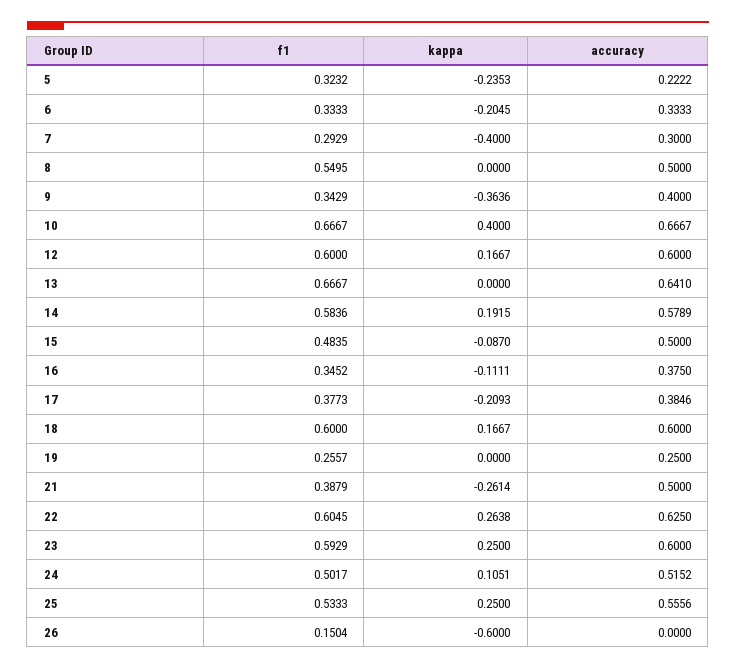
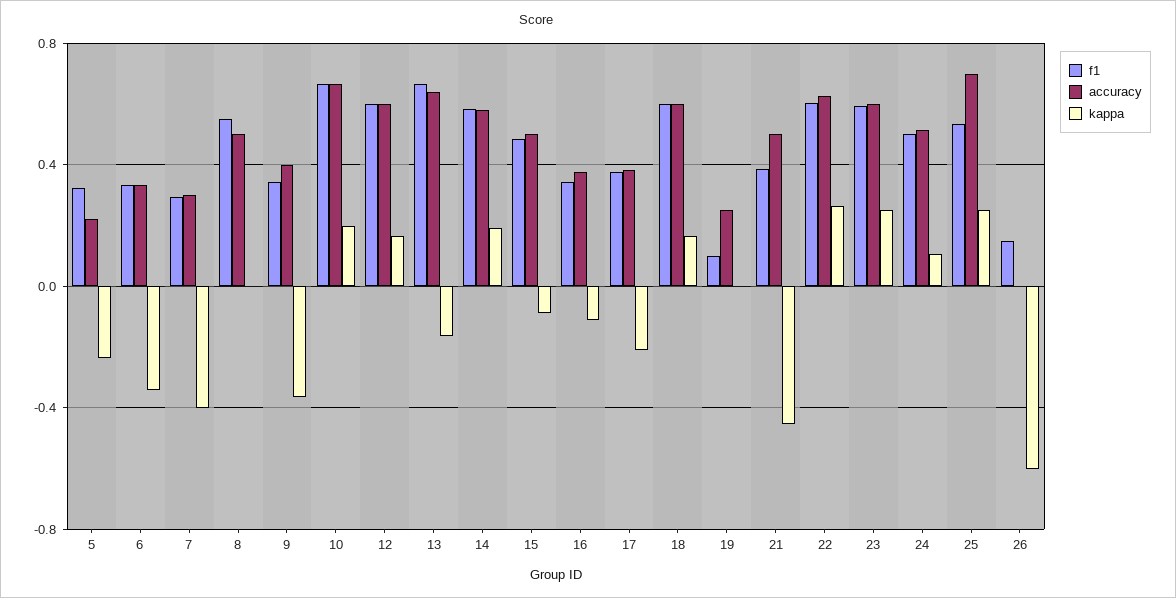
  {
    "f1": {
      "5": 0.3232,
      "6": 0.3333,
      "7": 0.2929,
      "8": 0.5495,
      "9": 0.3429,
      "10": 0.6667,
      "12": 0.6,
      "13": 0.6667,
      "14": 0.5836,
      "15": 0.4835,
      "16": 0.3452,
      "17": 0.3773,
      "18": 0.6,
-     "19": 0.2557,
+     "19": 0.1,
      "21": 0.3879,
      "22": 0.6045,
      "23": 0.5929,
      "24": 0.5017,
      "25": 0.5333,
      "26": 0.1504
    },
    "kappa": {
      "5": -0.2353,
-     "6": -0.2045,
+     "6": -0.35,
      "7": -0.4,
      "8": 0,
      "9": -0.3636,
-     "10": 0.4,
+     "10": 0.2,
      "12": 0.1667,
-     "13": 0,
+     "13": -0.15,
      "14": 0.1915,
      "15": -0.087,
      "16": -0.1111,
      "17": -0.2093,
      "18": 0.1667,
      "19": 0,
-     "21": -0.2614,
+     "21": -0.45,
      "22": 0.2638,
      "23": 0.25,
      "24": 0.1051,
      "25": 0.25,
      "26": -0.6
    },
    "accuracy": {
      "5": 0.2222,
      "6": 0.3333,
      "7": 0.3,
      "8": 0.5,
      "9": 0.4,
      "10": 0.6667,
      "12": 0.6,
      "13": 0.641,
      "14": 0.5789,
      "15": 0.5,
      "16": 0.375,
      "17": 0.3846,
      "18": 0.6,
      "19": 0.25,
      "21": 0.5,
      "22": 0.625,
      "23": 0.6,
      "24": 0.5152,
-     "25": 0.5556,
+     "25": 0.7,
      "26": 0
    }
  }

